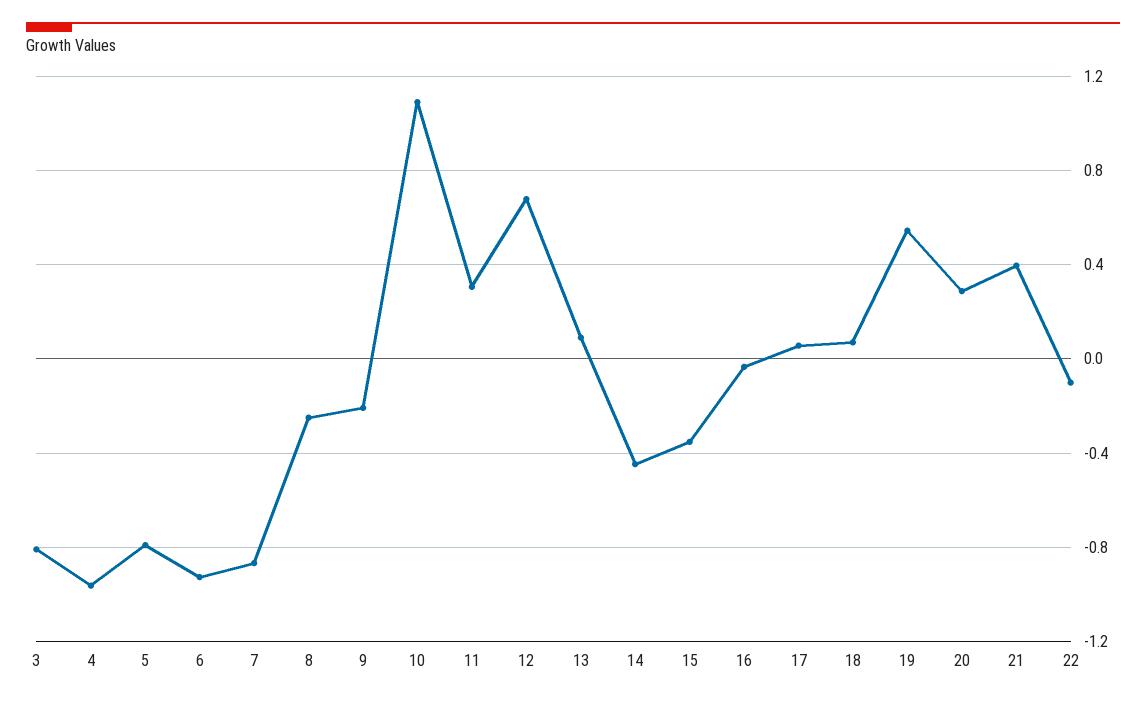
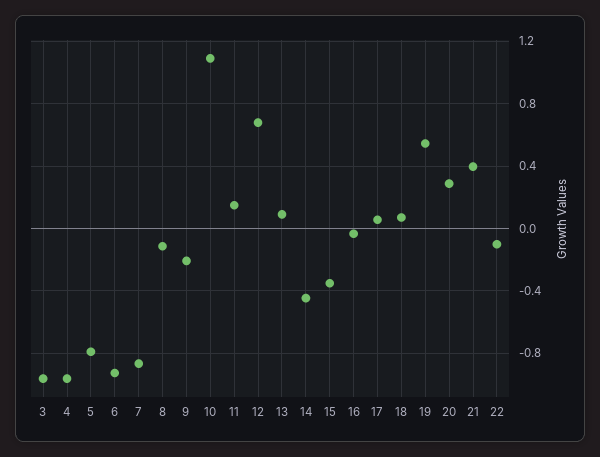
  {
-   "3": -0.8,
+   "3": -0.95,
    "4": -0.95,
    "5": -0.8,
    "6": -0.95,
    "7": -0.85,
-   "8": -0.25,
+   "8": -0.1,
    "9": -0.2,
    "10": 1.1,
-   "11": 0.3,
+   "11": 0.15,
    "12": 0.7,
    "13": 0.1,
    "14": -0.45,
    "15": -0.35,
    "16": -0.05,
    "17": 0.05,
    "18": 0.05,
    "19": 0.55,
    "20": 0.3,
    "21": 0.4,
    "22": -0.1
  }

